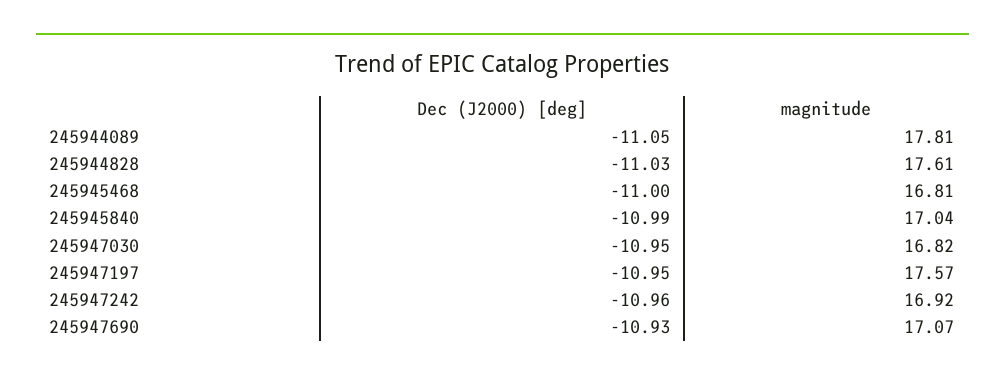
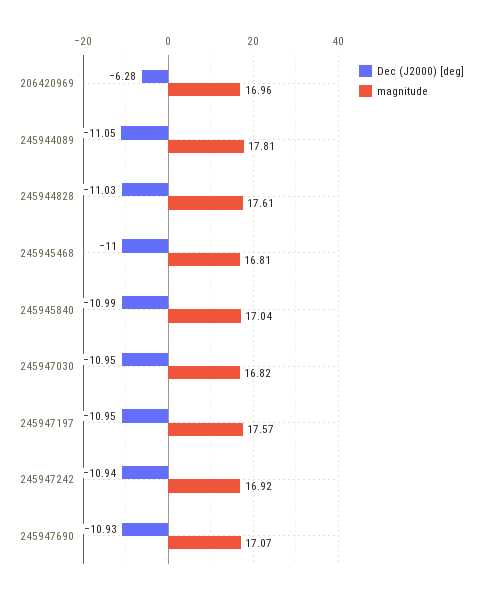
  {
    "Dec (J2000) [deg]": {
      "245944089": -11.05,
      "245944828": -11.03,
      "245945468": -11,
      "245945840": -10.99,
      "245947030": -10.95,
      "245947197": -10.95,
-     "245947242": -10.96,
+     "245947242": -10.94,
-     "245947690": -10.93
+     "245947690": -10.93,
+     "206420969": -6.28
    },
    "magnitude": {
      "245944089": 17.81,
      "245944828": 17.61,
      "245945468": 16.81,
      "245945840": 17.04,
      "245947030": 16.82,
      "245947197": 17.57,
      "245947242": 16.92,
-     "245947690": 17.07
+     "245947690": 17.07,
+     "206420969": 16.96
    }
  }

